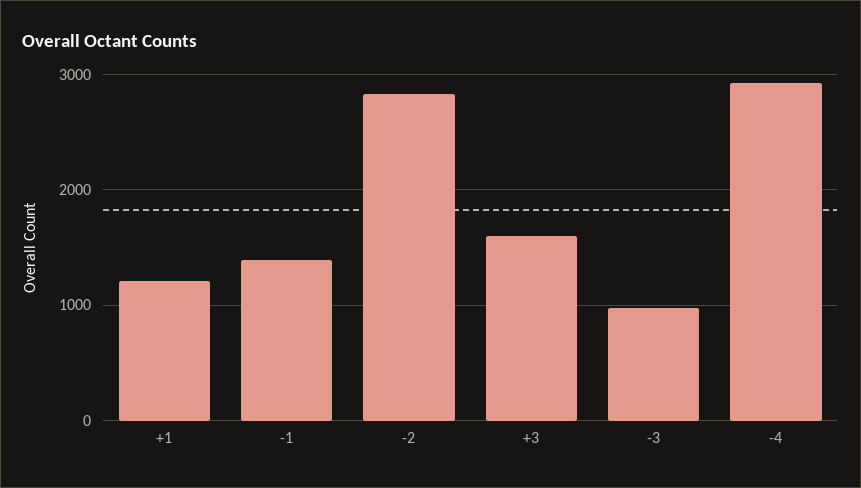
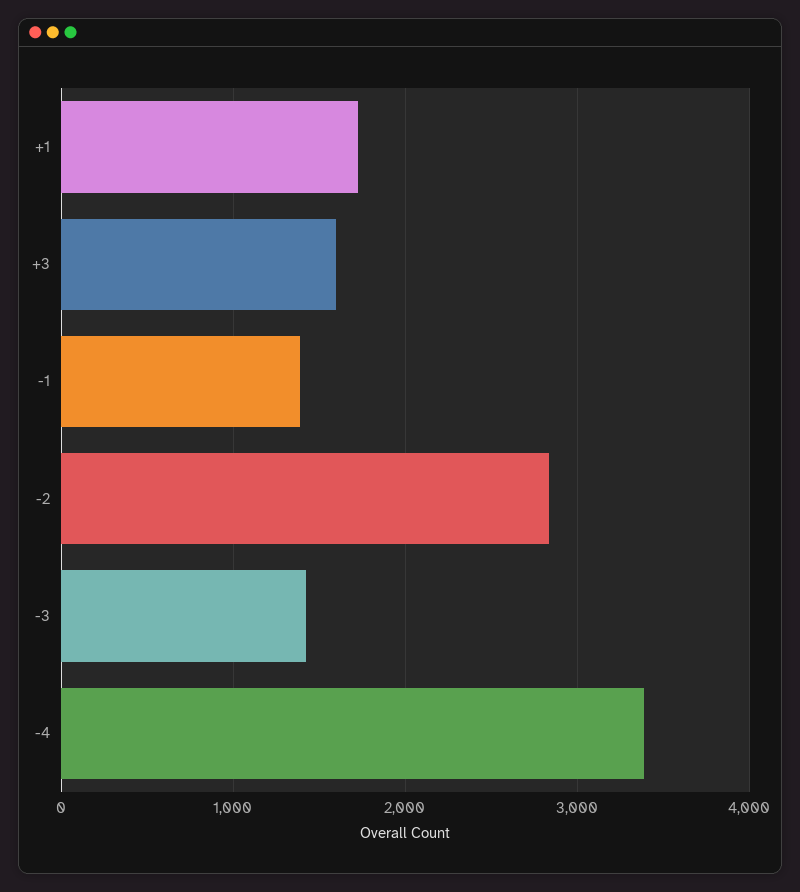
  {
-   "+1": 1200,
+   "+1": 1700,
    "-1": 1400,
    "-2": 2800,
    "+3": 1600,
-   "-3": 1000,
+   "-3": 1400,
-   "-4": 2900
+   "-4": 3400
  }

